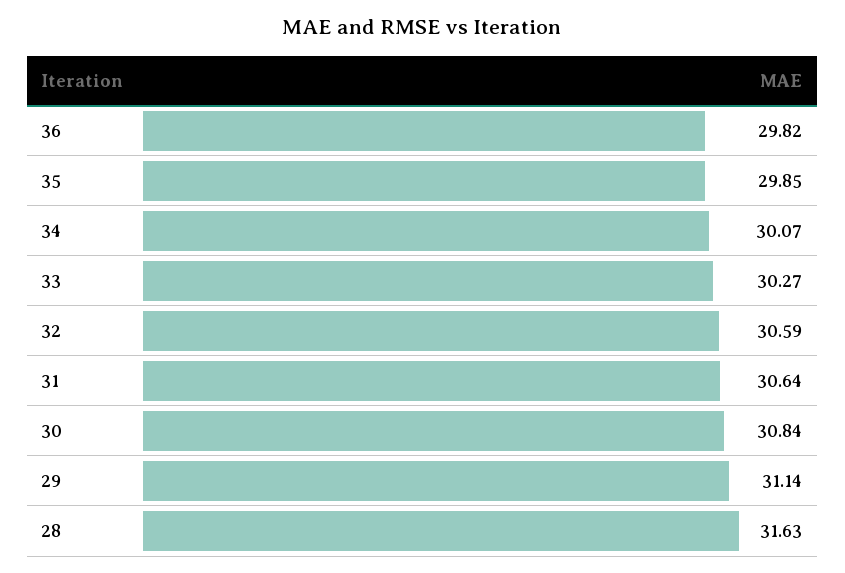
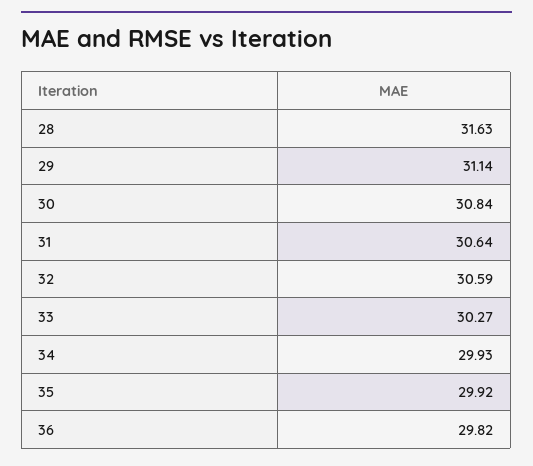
  {
    "36": 29.82,
-   "35": 29.85,
+   "35": 29.92,
-   "34": 30.07,
+   "34": 29.93,
    "33": 30.27,
    "32": 30.59,
    "31": 30.64,
    "30": 30.84,
    "29": 31.14,
    "28": 31.63
  }

